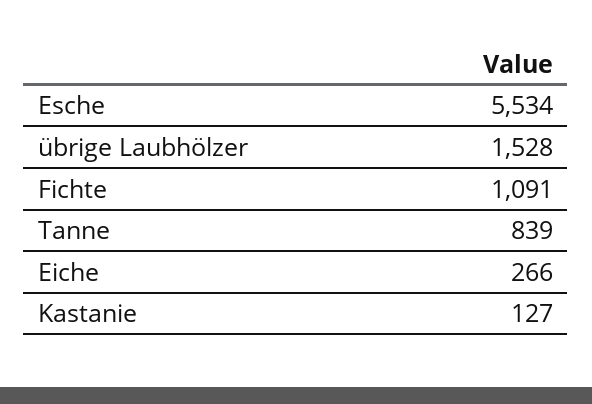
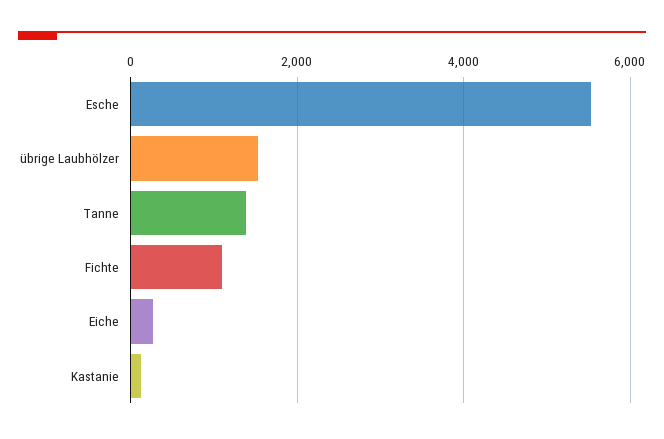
  {
    "Esche": 5534,
    "übrige Laubhölzer": 1528,
    "Fichte": 1091,
-   "Tanne": 839,
+   "Tanne": 1400,
    "Eiche": 266,
    "Kastanie": 127
  }

